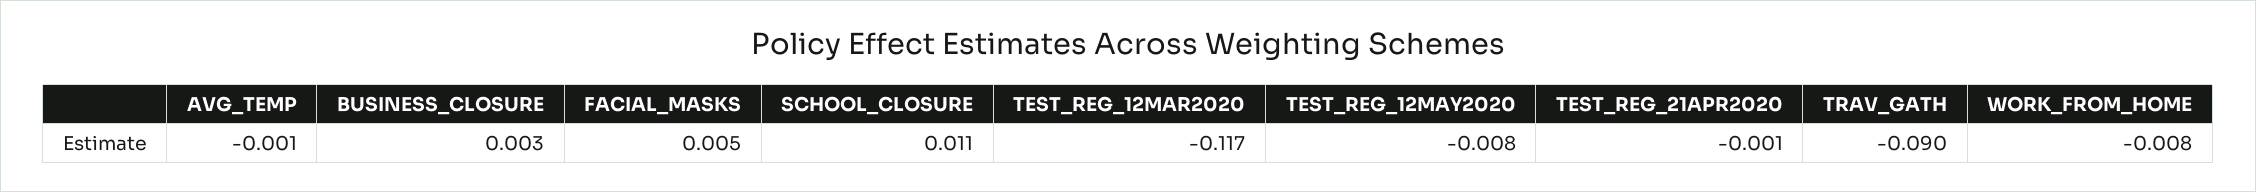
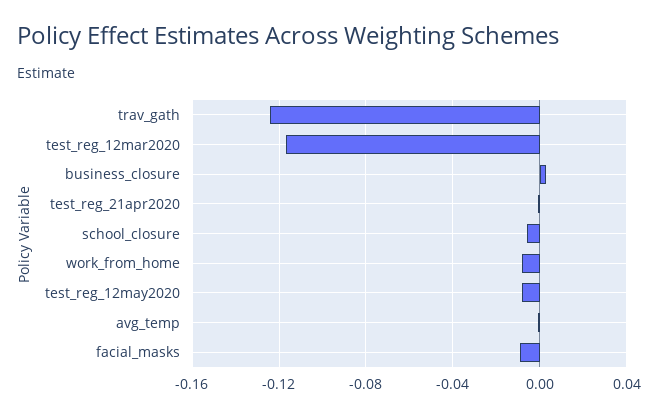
  {
    "AVG_TEMP": -0.001,
    "BUSINESS_CLOSURE": 0.003,
-   "FACIAL_MASKS": 0.005,
+   "FACIAL_MASKS": -0.01,
-   "SCHOOL_CLOSURE": 0.011,
+   "SCHOOL_CLOSURE": -0.005,
    "TEST_REG_12MAR2020": -0.117,
    "TEST_REG_12MAY2020": -0.008,
    "TEST_REG_21APR2020": -0.001,
-   "TRAV_GATH": -0.09,
+   "TRAV_GATH": -0.125,
    "WORK_FROM_HOME": -0.008
  }

